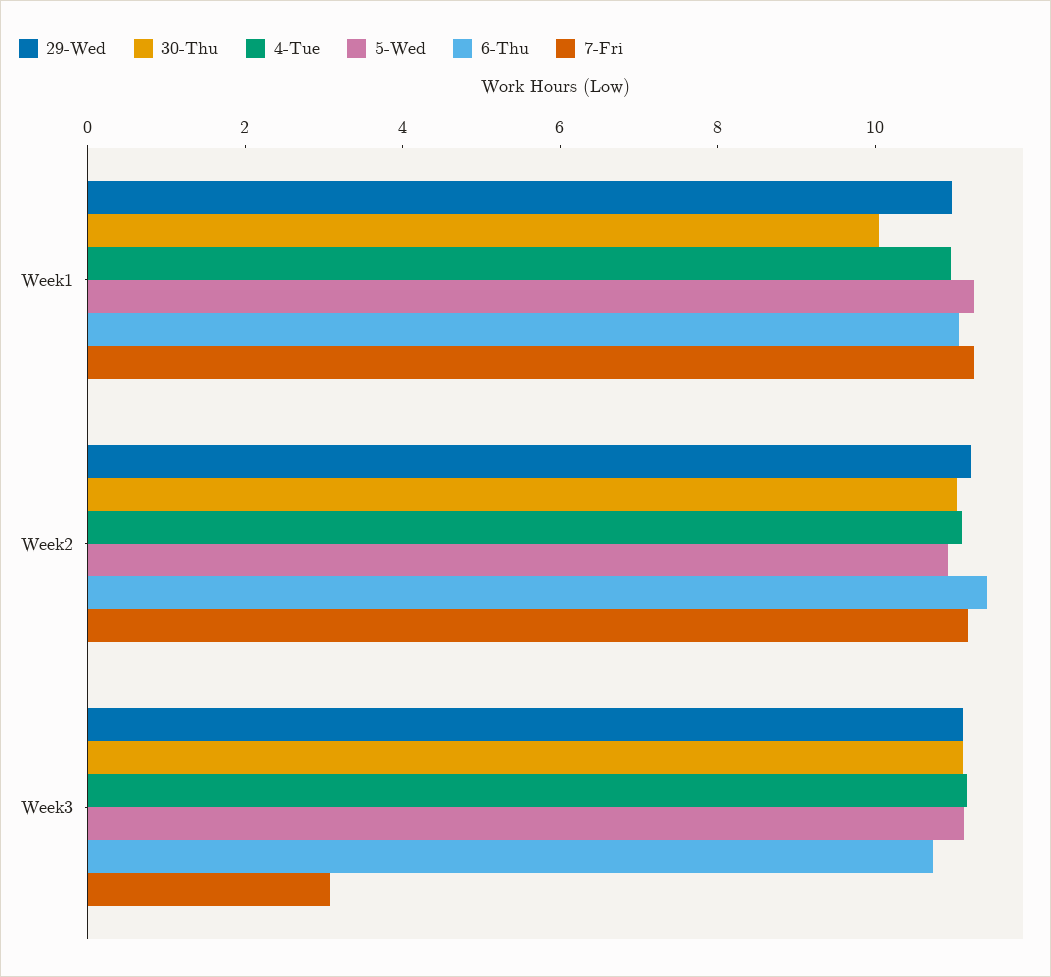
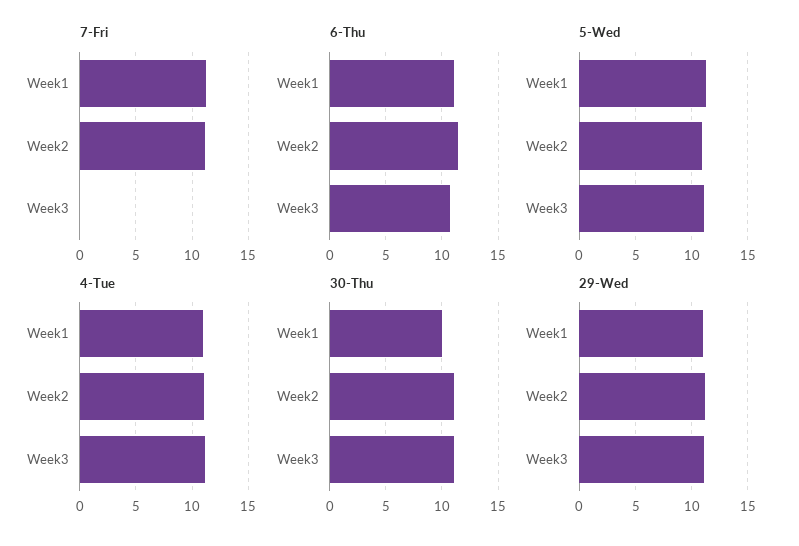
  {
    "29-Wed": {
      "Week1": 11,
      "Week2": 11,
      "Week3": 11
    },
    "30-Thu": {
      "Week1": 10,
      "Week2": 11,
      "Week3": 11
    },
    "4-Tue": {
      "Week1": 11,
      "Week2": 11,
      "Week3": 11
    },
    "5-Wed": {
      "Week1": 11.5,
      "Week2": 11,
      "Week3": 11
    },
    "6-Thu": {
      "Week1": 11,
      "Week2": 11.5,
      "Week3": 10.5
    },
    "7-Fri": {
      "Week1": 11.5,
      "Week2": 11,
-     "Week3": 3
+     "Week3": 0
    }
  }

